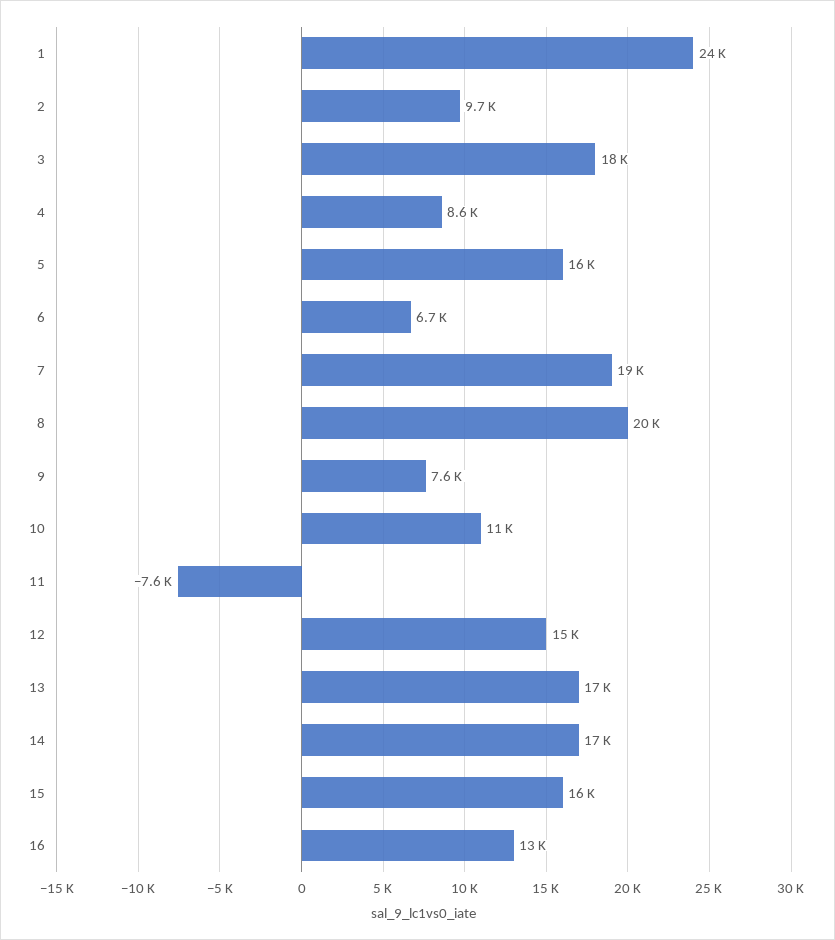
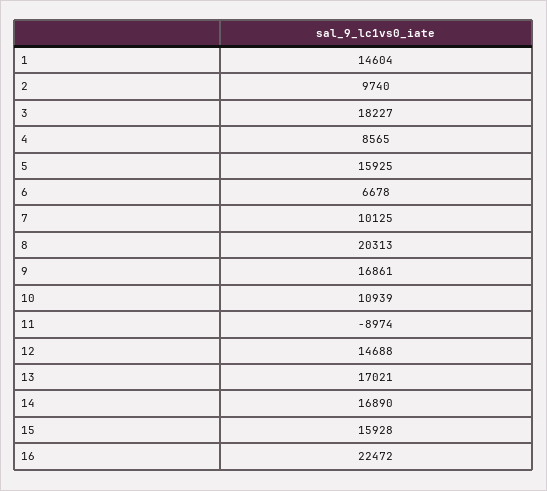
  {
-   "1": 24000,
+   "1": 14604,
    "2": 9740,
    "3": 18227,
    "4": 8565,
    "5": 15925,
    "6": 6678,
-   "7": 19000,
+   "7": 10125,
    "8": 20313,
-   "9": 7600,
+   "9": 16861,
    "10": 10939,
-   "11": -7600,
+   "11": -8974,
    "12": 14688,
    "13": 17021,
    "14": 16890,
    "15": 15928,
-   "16": 13000
+   "16": 22472
  }

